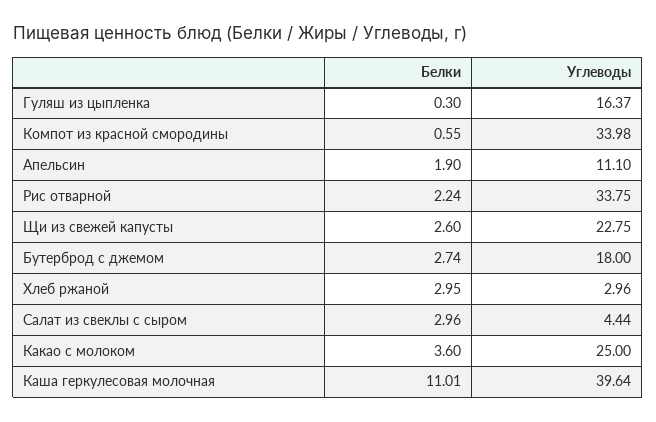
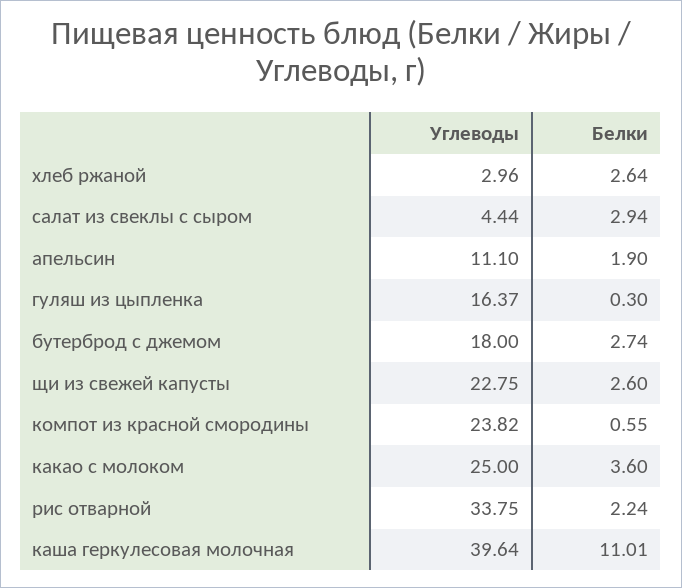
  {
    "Белки": {
      "Гуляш из цыпленка": 0.3,
      "Компот из красной смородины": 0.55,
      "Апельсин": 1.9,
      "Рис отварной": 2.24,
      "Щи из свежей капусты": 2.6,
      "Бутерброд с джемом": 2.74,
-     "Хлеб ржаной": 2.95,
+     "Хлеб ржаной": 2.64,
-     "Салат из свеклы с сыром": 2.96,
+     "Салат из свеклы с сыром": 2.94,
      "Какао с молоком": 3.6,
      "Каша геркулесовая молочная": 11.01
    },
    "Углеводы": {
      "Гуляш из цыпленка": 16.37,
-     "Компот из красной смородины": 33.98,
+     "Компот из красной смородины": 23.82,
      "Апельсин": 11.1,
      "Рис отварной": 33.75,
      "Щи из свежей капусты": 22.75,
      "Бутерброд с джемом": 18,
      "Хлеб ржаной": 2.96,
      "Салат из свеклы с сыром": 4.44,
      "Какао с молоком": 25,
      "Каша геркулесовая молочная": 39.64
    }
  }

